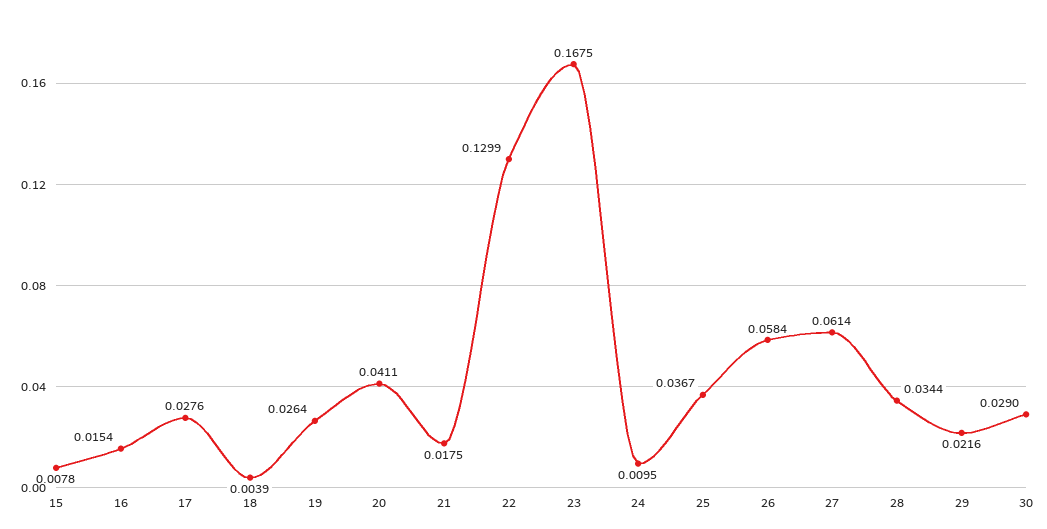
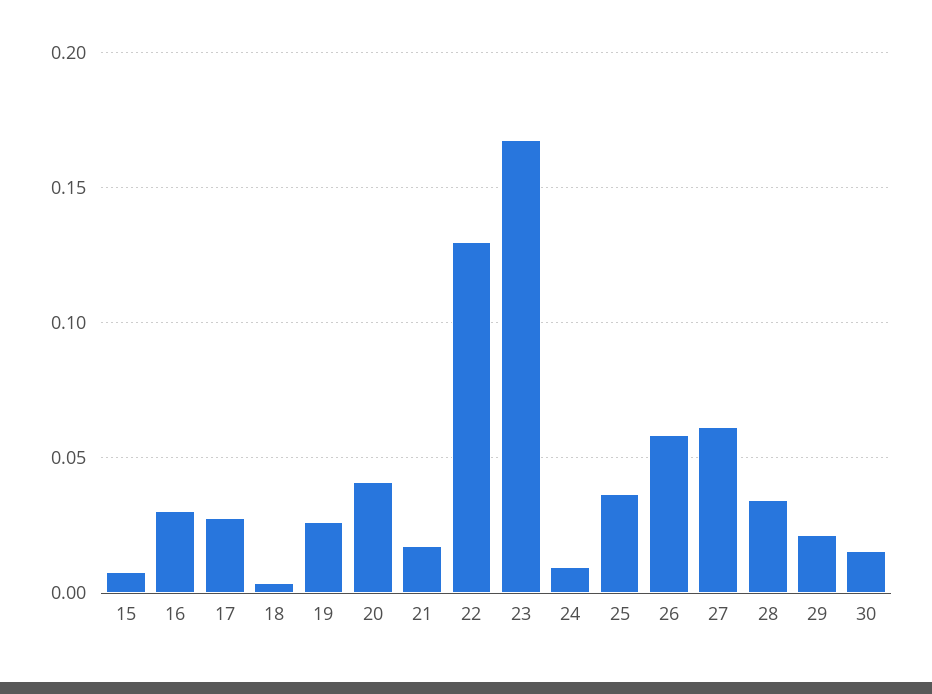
  {
    "15": 0.0078,
-   "16": 0.0154,
+   "16": 0.03,
    "17": 0.0276,
    "18": 0.0039,
    "19": 0.0264,
    "20": 0.0411,
    "21": 0.0175,
    "22": 0.1299,
    "23": 0.1675,
    "24": 0.0095,
    "25": 0.0367,
    "26": 0.0584,
    "27": 0.0614,
    "28": 0.0344,
    "29": 0.0216,
-   "30": 0.029
+   "30": 0.015
  }

